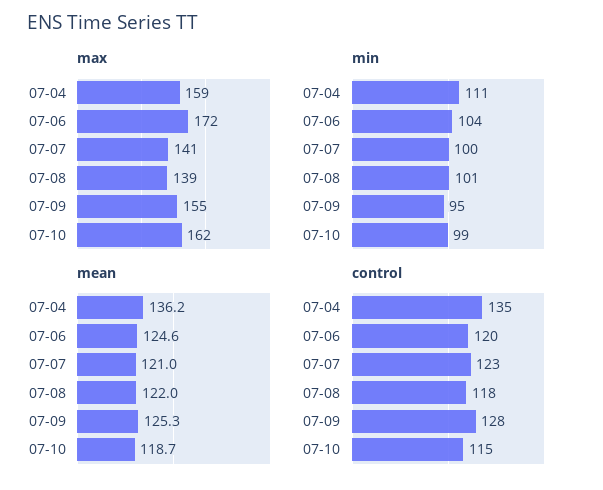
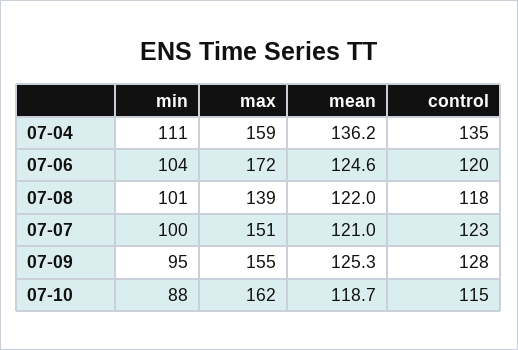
  {
    "max": {
      "07-04": 159,
      "07-06": 172,
-     "07-07": 141,
+     "07-07": 151,
      "07-08": 139,
      "07-09": 155,
      "07-10": 162
    },
    "min": {
      "07-04": 111,
      "07-06": 104,
      "07-07": 100,
      "07-08": 101,
      "07-09": 95,
-     "07-10": 99
+     "07-10": 88
    },
    "mean": {
      "07-04": 136.2,
      "07-06": 124.6,
      "07-07": 121,
      "07-08": 122,
      "07-09": 125.3,
      "07-10": 118.7
    },
    "control": {
      "07-04": 135,
      "07-06": 120,
      "07-07": 123,
      "07-08": 118,
      "07-09": 128,
      "07-10": 115
    }
  }

